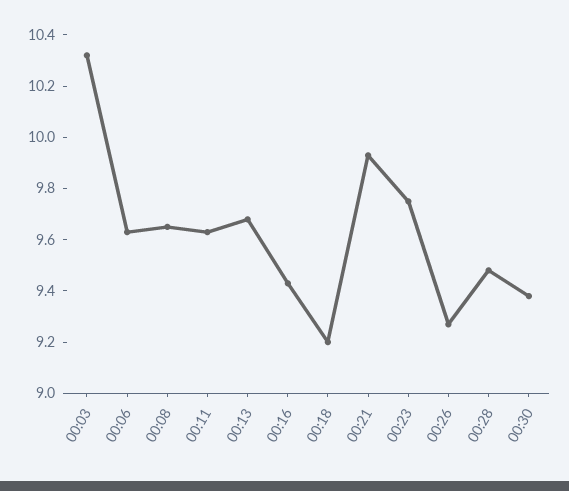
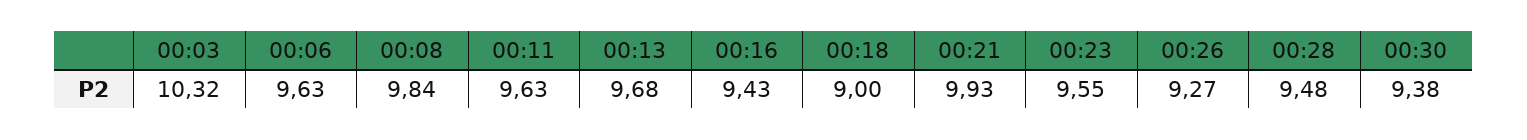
  {
    "00:03": 10.32,
    "00:06": 9.63,
-   "00:08": 9.65,
+   "00:08": 9.84,
    "00:11": 9.63,
    "00:13": 9.68,
    "00:16": 9.43,
-   "00:18": 9.2,
+   "00:18": 9,
    "00:21": 9.93,
-   "00:23": 9.75,
+   "00:23": 9.55,
    "00:26": 9.27,
    "00:28": 9.48,
    "00:30": 9.38
  }

